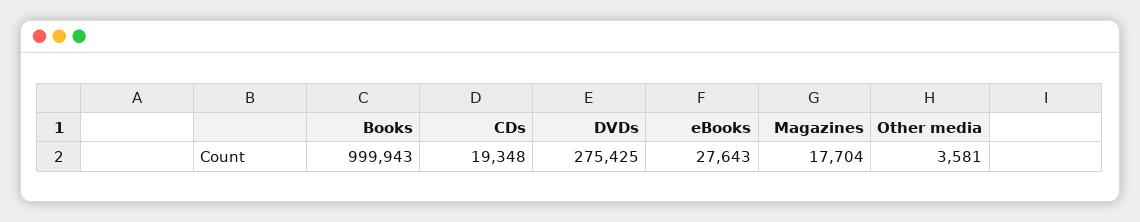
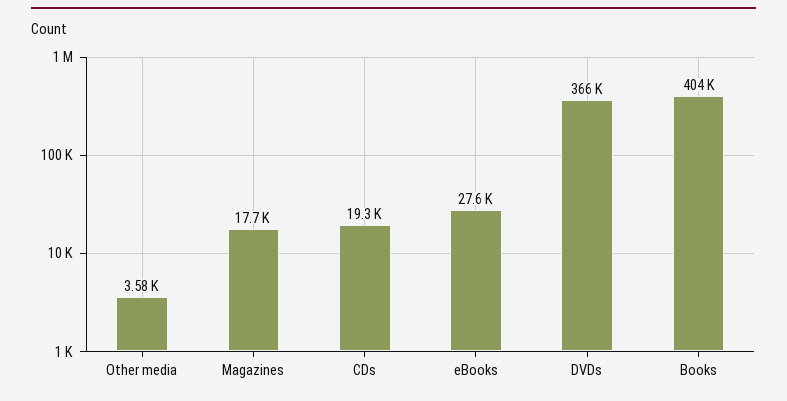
  {
-   "Books": 999943,
+   "Books": 404000,
    "CDs": 19348,
-   "DVDs": 275425,
+   "DVDs": 366000,
    "eBooks": 27643,
    "Magazines": 17704,
    "Other media": 3581
  }

